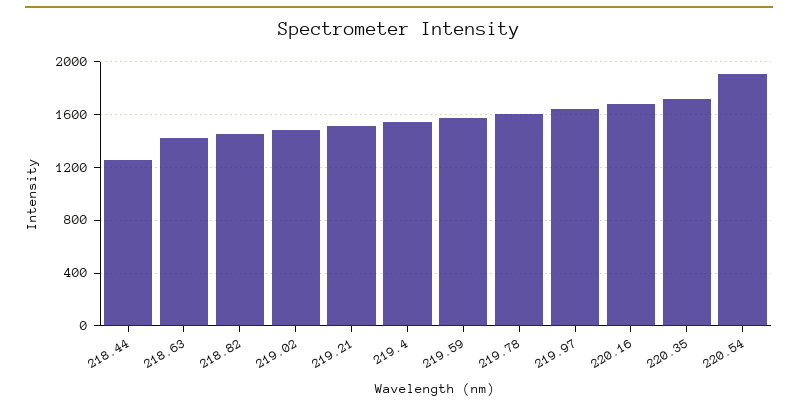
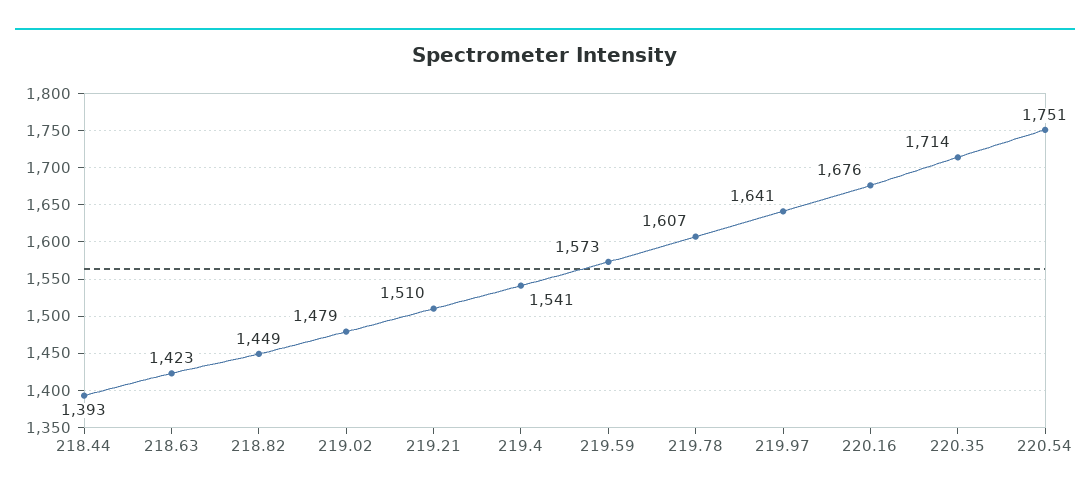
  {
-   "218.44": 1250,
+   "218.44": 1393,
    "218.63": 1423,
    "218.82": 1449,
    "219.02": 1479,
    "219.21": 1510,
    "219.4": 1541,
    "219.59": 1573,
    "219.78": 1607,
    "219.97": 1641,
    "220.16": 1676,
    "220.35": 1714,
-   "220.54": 1900
+   "220.54": 1751
  }

